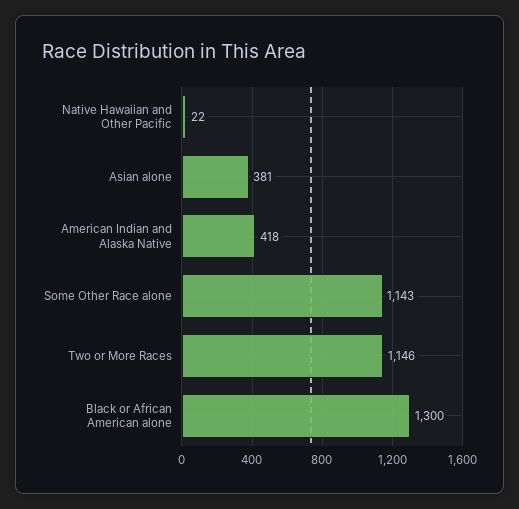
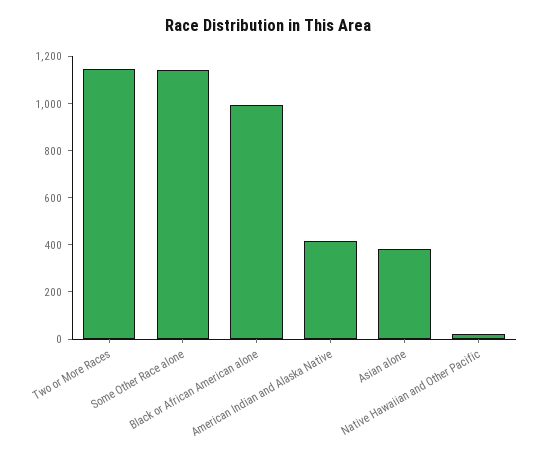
  {
    "Native Hawaiian and Other Pacific": 22,
    "Asian alone": 381,
    "American Indian and Alaska Native": 418,
    "Some Other Race alone": 1143,
    "Two or More Races": 1146,
-   "Black or African American alone": 1300
+   "Black or African American alone": 1000
  }

